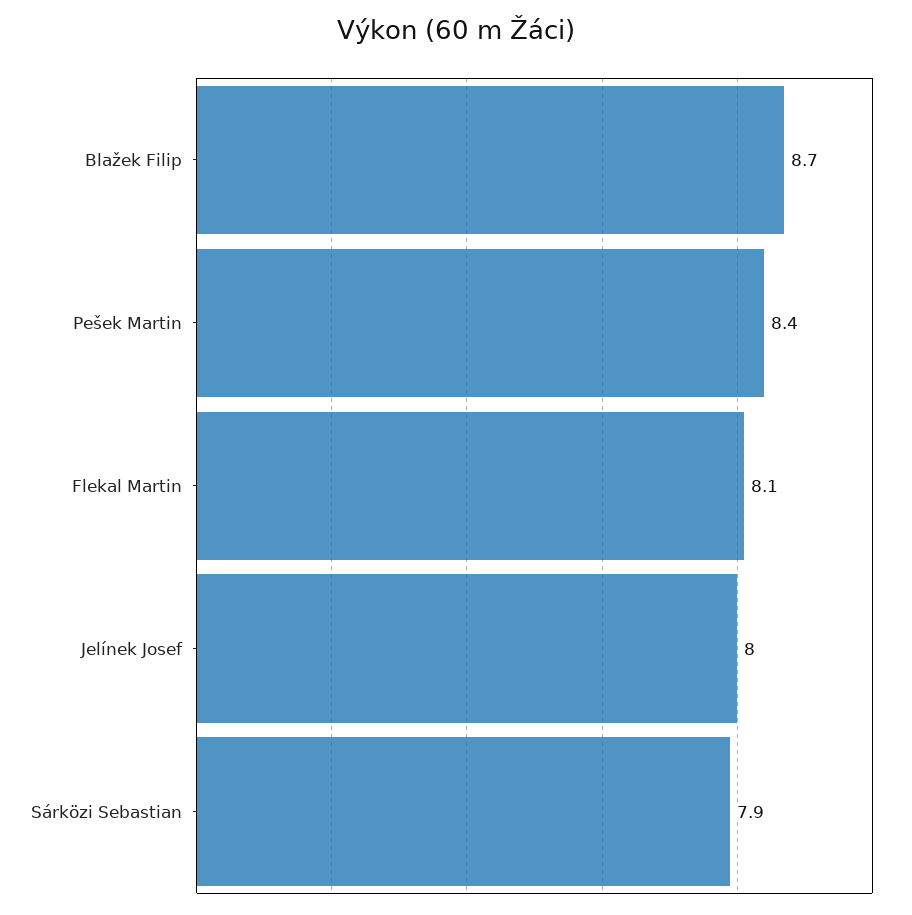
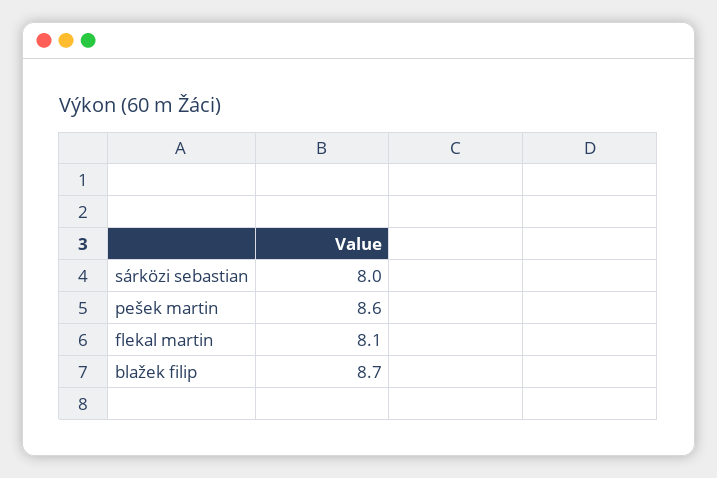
  {
    "Blažek Filip": 8.7,
-   "Pešek Martin": 8.4,
+   "Pešek Martin": 8.6,
    "Flekal Martin": 8.1,
-   "Jelínek Josef": 8,
-   "Sárközi Sebastian": 7.9
+   "Sárközi Sebastian": 8
  }

